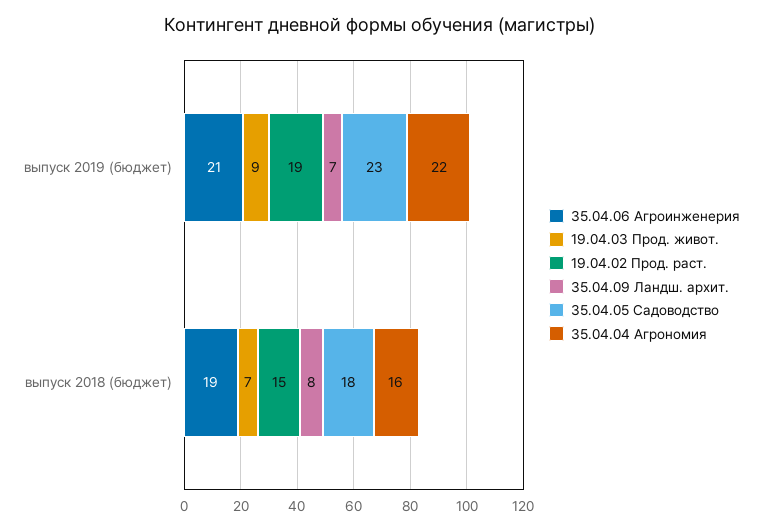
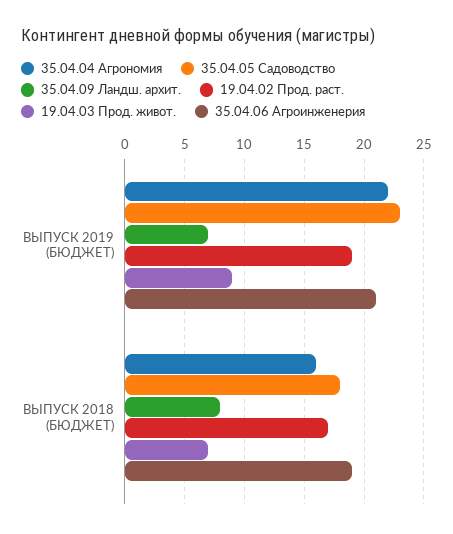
  {
    "35.04.06 Агроинженерия": {
      "выпуск 2019 (бюджет)": 21,
      "выпуск 2018 (бюджет)": 19
    },
    "19.04.03 Прод. живот.": {
      "выпуск 2019 (бюджет)": 9,
      "выпуск 2018 (бюджет)": 7
    },
    "19.04.02 Прод. раст.": {
      "выпуск 2019 (бюджет)": 19,
-     "выпуск 2018 (бюджет)": 15
+     "выпуск 2018 (бюджет)": 17
    },
    "35.04.09 Ландш. архит.": {
      "выпуск 2019 (бюджет)": 7,
      "выпуск 2018 (бюджет)": 8
    },
    "35.04.05 Садоводство": {
      "выпуск 2019 (бюджет)": 23,
      "выпуск 2018 (бюджет)": 18
    },
    "35.04.04 Агрономия": {
      "выпуск 2019 (бюджет)": 22,
      "выпуск 2018 (бюджет)": 16
    }
  }

